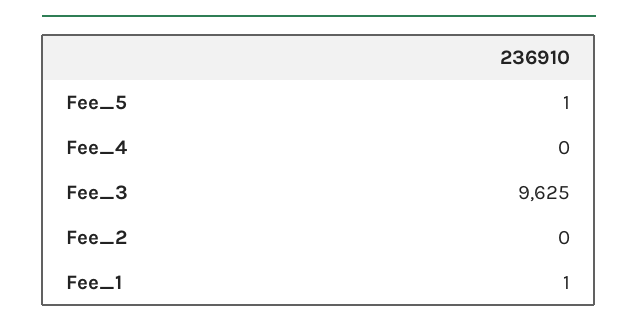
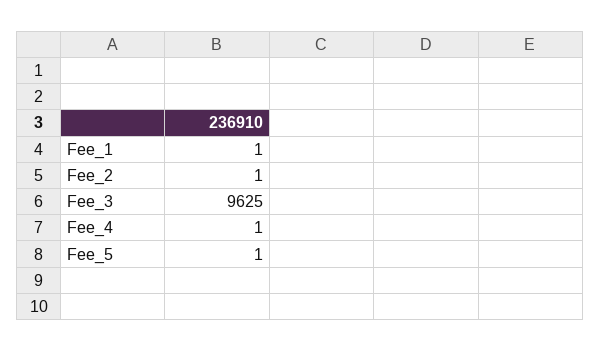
  {
    "Fee_5": 1,
-   "Fee_4": 0,
+   "Fee_4": 1,
    "Fee_3": 9625,
-   "Fee_2": 0,
+   "Fee_2": 1,
    "Fee_1": 1
  }

